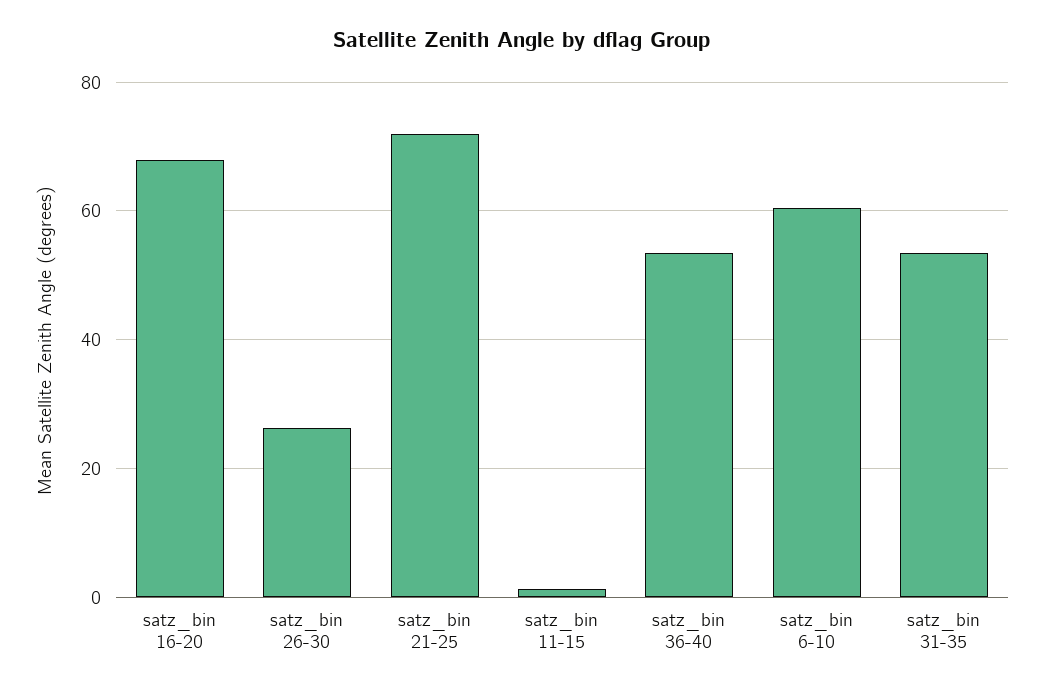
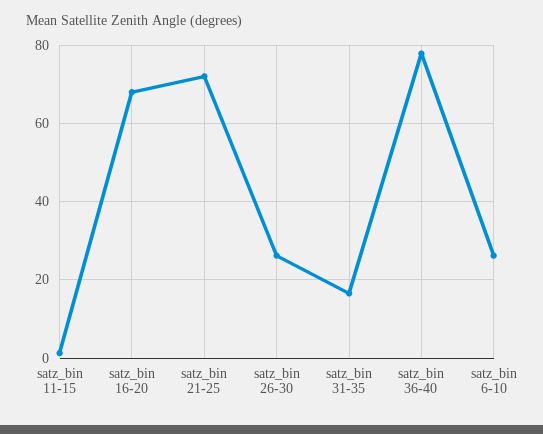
  {
    "satz_bin 16-20": 68,
    "satz_bin 26-30": 26,
    "satz_bin 21-25": 72,
    "satz_bin 11-15": 2,
-   "satz_bin 36-40": 54,
+   "satz_bin 36-40": 78,
-   "satz_bin 6-10": 60,
+   "satz_bin 6-10": 26,
-   "satz_bin 31-35": 54
+   "satz_bin 31-35": 16
  }

